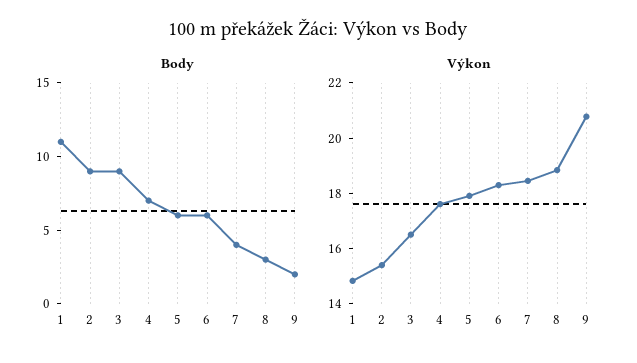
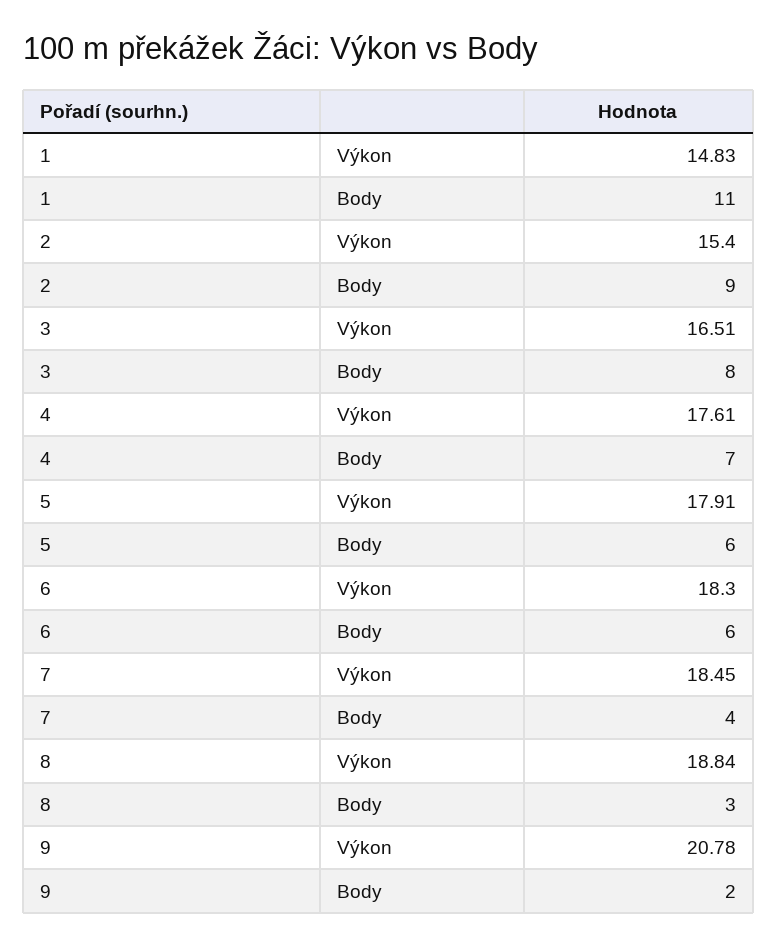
  {
    "Body": {
      "1": 11,
      "2": 9,
-     "3": 9,
+     "3": 8,
      "4": 7,
      "5": 6,
      "6": 6,
      "7": 4,
      "8": 3,
      "9": 2
    },
    "Výkon": {
      "1": 14.83,
      "2": 15.4,
      "3": 16.51,
      "4": 17.61,
      "5": 17.91,
      "6": 18.3,
      "7": 18.45,
      "8": 18.84,
      "9": 20.78
    }
  }

